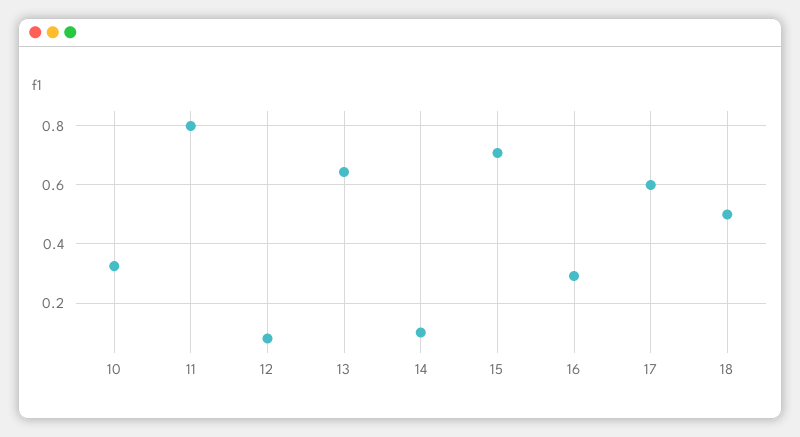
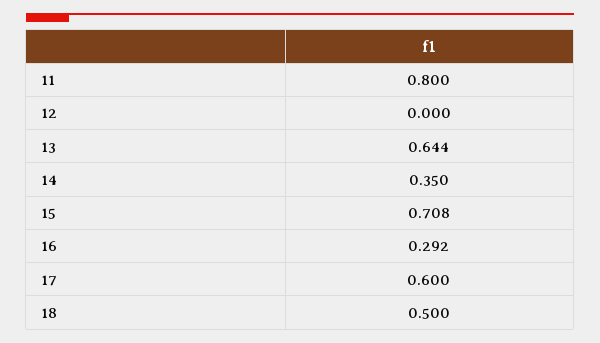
  {
-   "10": 0.325,
    "11": 0.8,
-   "12": 0.075,
+   "12": 0,
    "13": 0.644,
-   "14": 0.1,
+   "14": 0.35,
    "15": 0.708,
    "16": 0.292,
    "17": 0.6,
    "18": 0.5
  }

